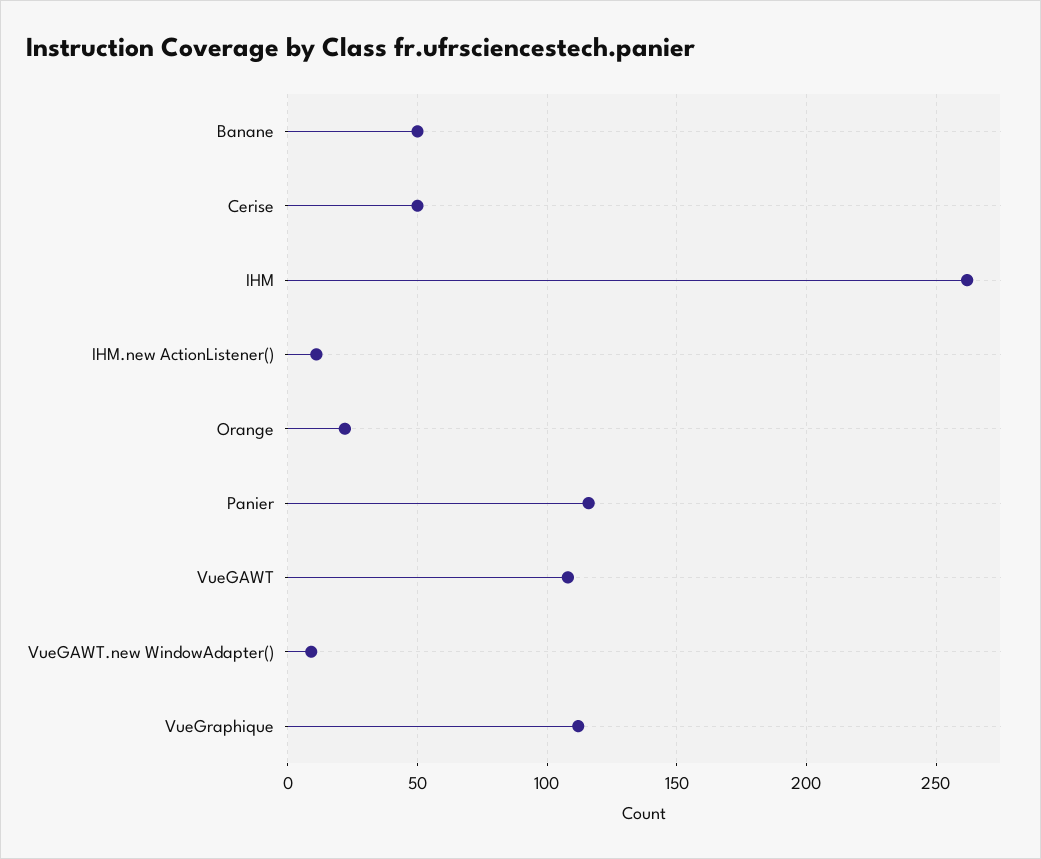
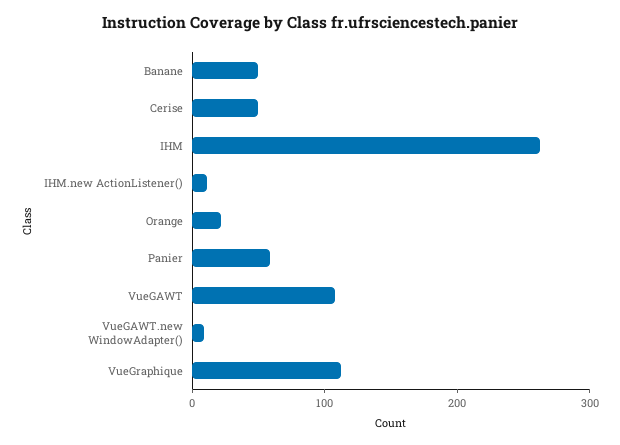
  {
    "Banane": 50,
    "Cerise": 50,
    "IHM": 260,
    "IHM.new ActionListener()": 10,
    "Orange": 20,
-   "Panier": 115,
+   "Panier": 60,
    "VueGAWT": 110,
    "VueGAWT.new WindowAdapter()": 10,
    "VueGraphique": 110
  }

